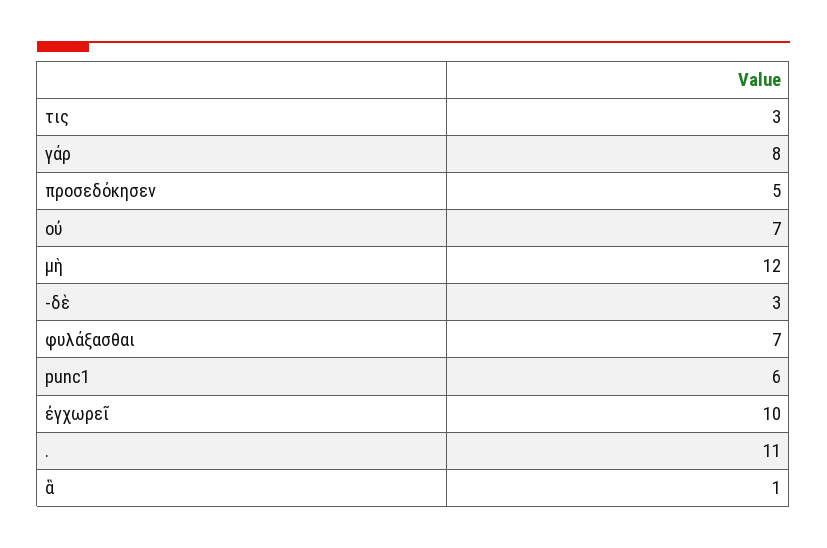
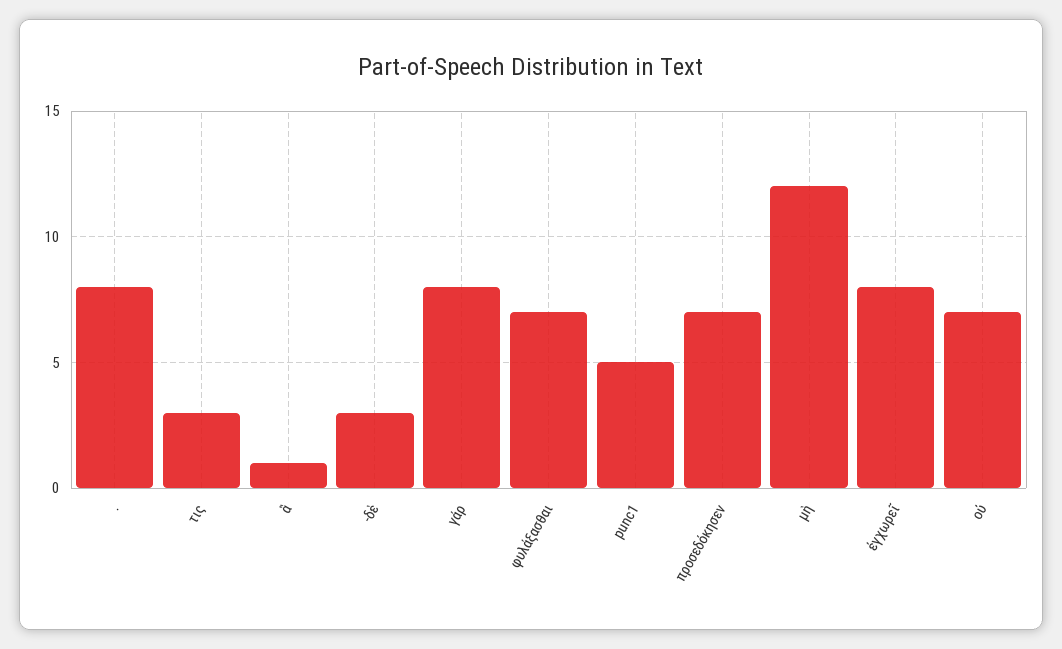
  {
    "τις": 3,
    "γάρ": 8,
-   "προσεδόκησεν": 5,
+   "προσεδόκησεν": 7,
    "οὐ": 7,
    "μὴ": 12,
    "-δὲ": 3,
    "φυλάξασθαι": 7,
-   "punc1": 6,
+   "punc1": 5,
-   "ἐγχωρεῖ": 10,
+   "ἐγχωρεῖ": 8,
-   ".": 11,
+   ".": 8,
    "ἃ": 1
  }

